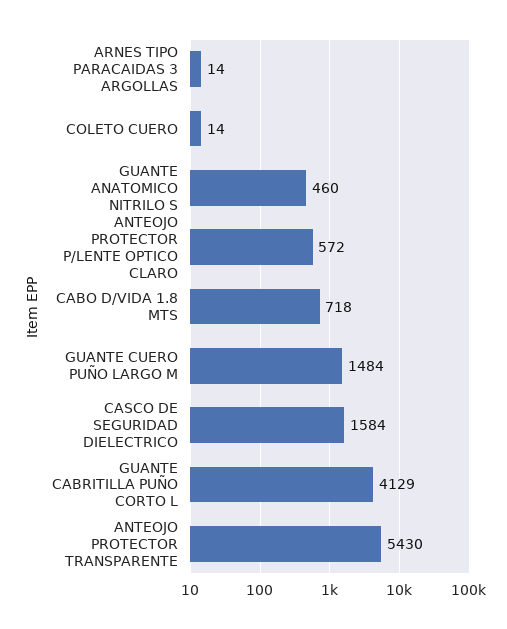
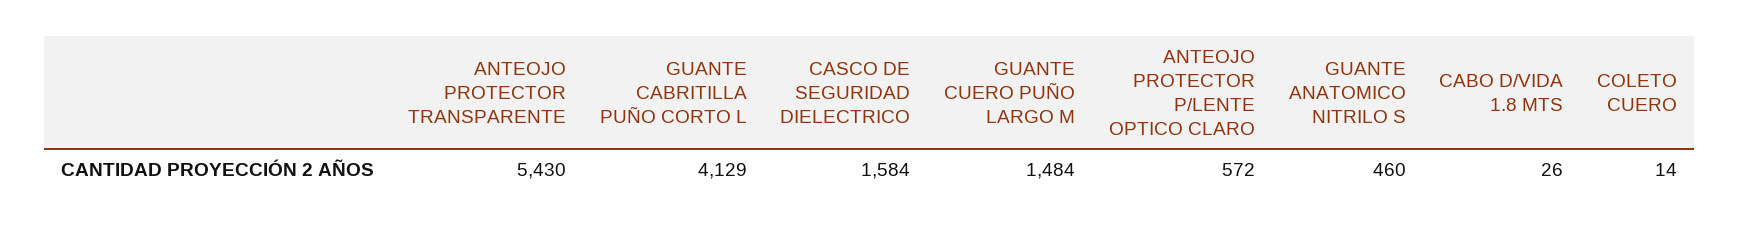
  {
-   "ARNES TIPO PARACAIDAS 3 ARGOLLAS": 14,
    "COLETO CUERO": 14,
    "GUANTE ANATOMICO NITRILO S": 460,
    "ANTEOJO PROTECTOR P/LENTE OPTICO CLARO": 572,
-   "CABO D/VIDA 1.8 MTS": 718,
+   "CABO D/VIDA 1.8 MTS": 26,
    "GUANTE CUERO PUÑO LARGO M": 1484,
    "CASCO DE SEGURIDAD DIELECTRICO": 1584,
    "GUANTE CABRITILLA PUÑO CORTO L": 4129,
    "ANTEOJO PROTECTOR TRANSPARENTE": 5430
  }

